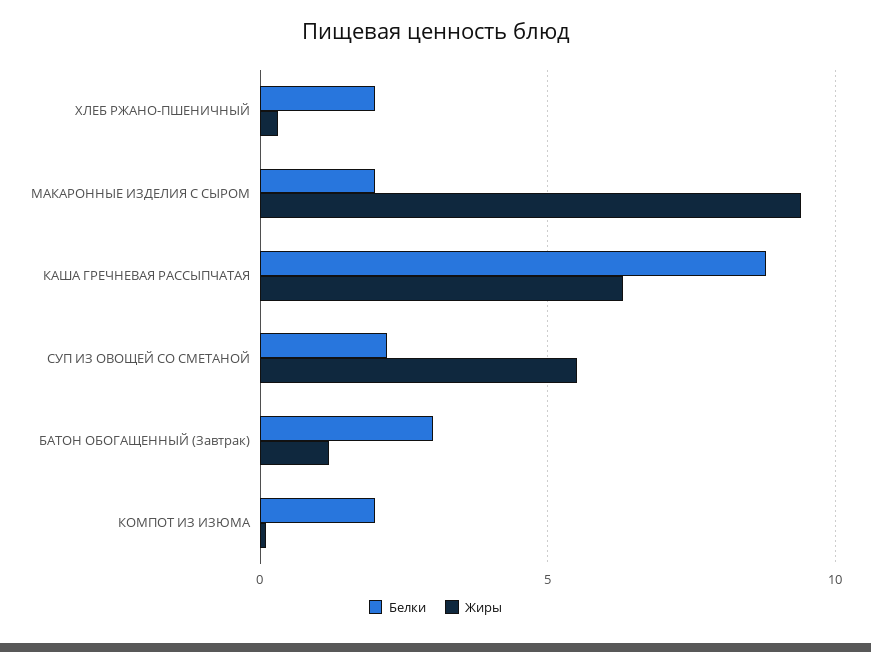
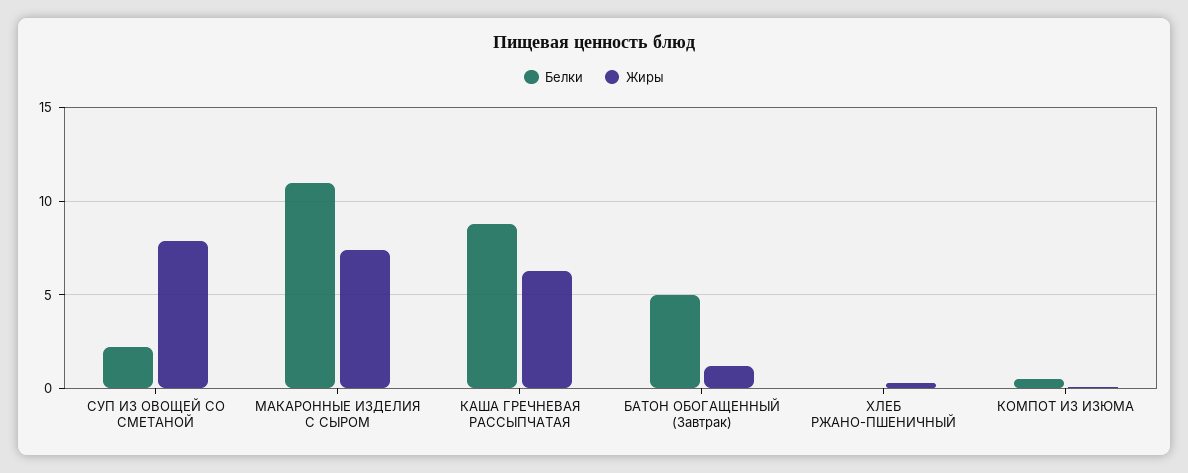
  {
    "Белки": {
-     "ХЛЕБ РЖАНО-ПШЕНИЧНЫЙ": 2,
+     "ХЛЕБ РЖАНО-ПШЕНИЧНЫЙ": 0,
-     "МАКАРОННЫЕ ИЗДЕЛИЯ С СЫРОМ": 2,
+     "МАКАРОННЫЕ ИЗДЕЛИЯ С СЫРОМ": 11,
      "КАША ГРЕЧНЕВАЯ РАССЫПЧАТАЯ": 9,
      "СУП ИЗ ОВОЩЕЙ СО СМЕТАНОЙ": 2,
-     "БАТОН ОБОГАЩЕННЫЙ (Завтрак)": 3,
+     "БАТОН ОБОГАЩЕННЫЙ (Завтрак)": 5,
-     "КОМПОТ ИЗ ИЗЮМА": 2
+     "КОМПОТ ИЗ ИЗЮМА": 0.5
    },
    "Жиры": {
      "ХЛЕБ РЖАНО-ПШЕНИЧНЫЙ": 0.5,
-     "МАКАРОННЫЕ ИЗДЕЛИЯ С СЫРОМ": 9.5,
+     "МАКАРОННЫЕ ИЗДЕЛИЯ С СЫРОМ": 7.5,
      "КАША ГРЕЧНЕВАЯ РАССЫПЧАТАЯ": 6.5,
-     "СУП ИЗ ОВОЩЕЙ СО СМЕТАНОЙ": 5.5,
+     "СУП ИЗ ОВОЩЕЙ СО СМЕТАНОЙ": 8,
      "БАТОН ОБОГАЩЕННЫЙ (Завтрак)": 1,
      "КОМПОТ ИЗ ИЗЮМА": 0
    }
  }

